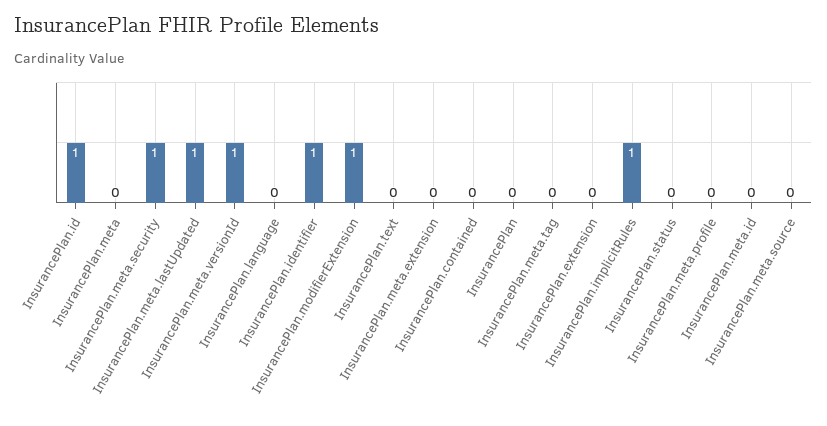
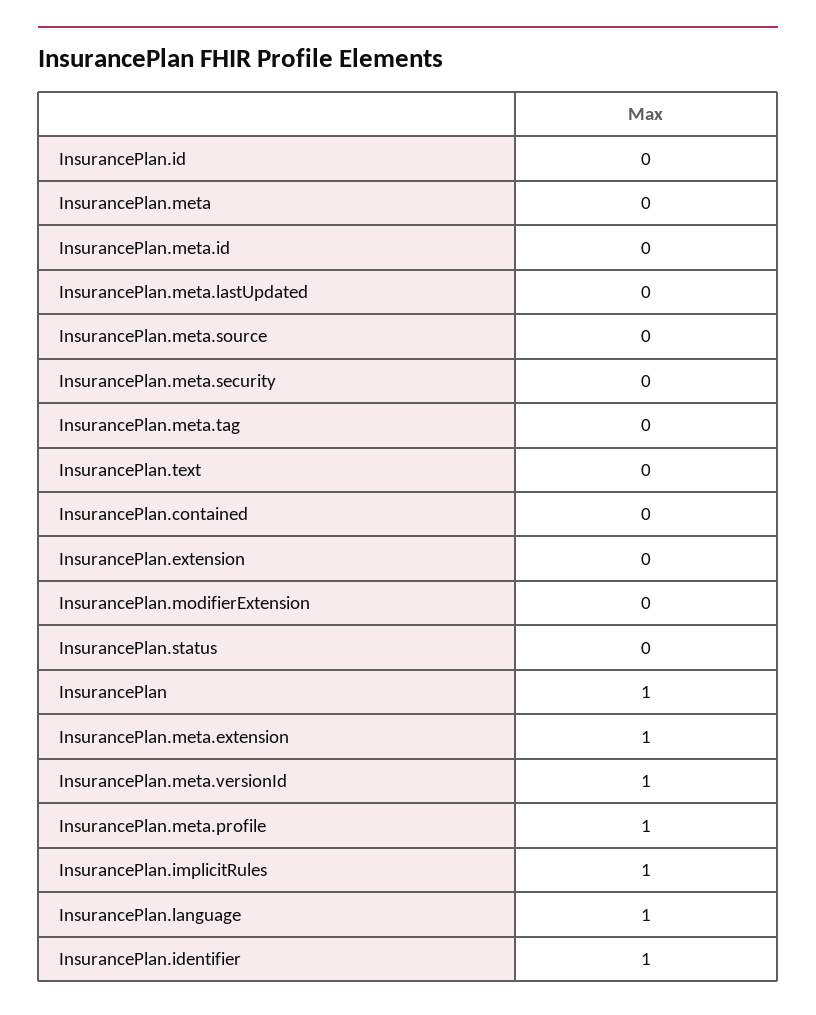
  {
-   "InsurancePlan.id": 1,
+   "InsurancePlan.id": 0,
    "InsurancePlan.meta": 0,
-   "InsurancePlan.meta.security": 1,
+   "InsurancePlan.meta.security": 0,
-   "InsurancePlan.meta.lastUpdated": 1,
+   "InsurancePlan.meta.lastUpdated": 0,
    "InsurancePlan.meta.versionId": 1,
-   "InsurancePlan.language": 0,
+   "InsurancePlan.language": 1,
    "InsurancePlan.identifier": 1,
-   "InsurancePlan.modifierExtension": 1,
+   "InsurancePlan.modifierExtension": 0,
    "InsurancePlan.text": 0,
-   "InsurancePlan.meta.extension": 0,
+   "InsurancePlan.meta.extension": 1,
    "InsurancePlan.contained": 0,
-   "InsurancePlan": 0,
+   "InsurancePlan": 1,
    "InsurancePlan.meta.tag": 0,
    "InsurancePlan.extension": 0,
    "InsurancePlan.implicitRules": 1,
    "InsurancePlan.status": 0,
-   "InsurancePlan.meta.profile": 0,
+   "InsurancePlan.meta.profile": 1,
    "InsurancePlan.meta.id": 0,
    "InsurancePlan.meta.source": 0
  }

